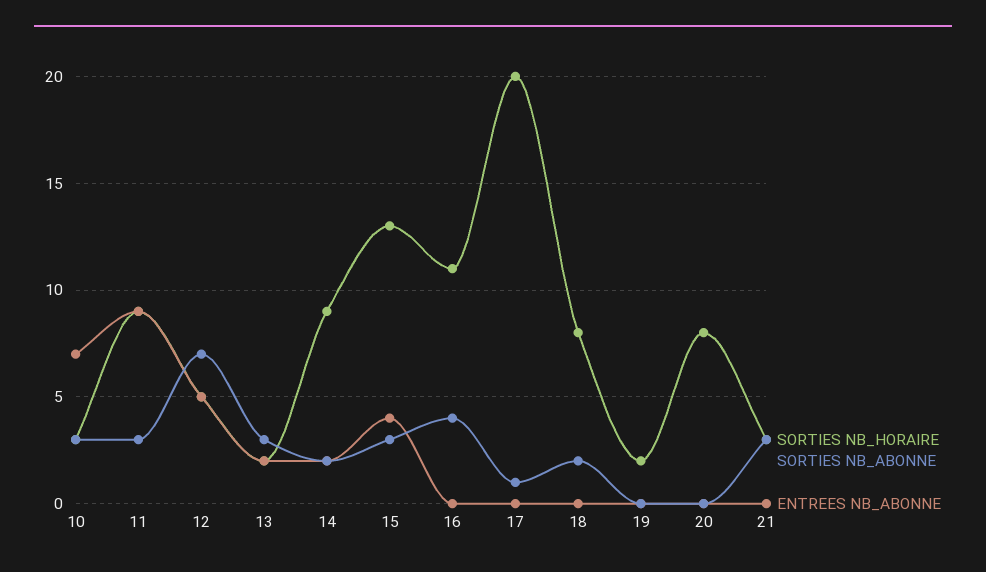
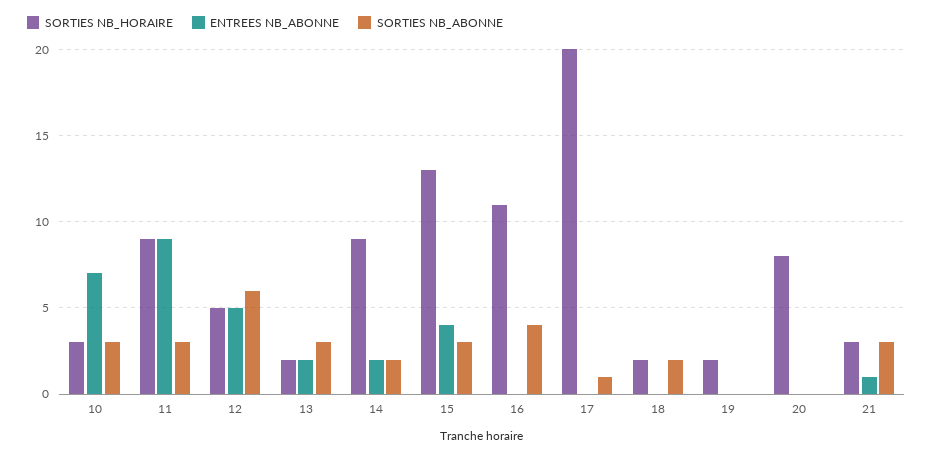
  {
    "SORTIES NB_HORAIRE": {
      "10": 3,
      "11": 9,
      "12": 5,
      "13": 2,
      "14": 9,
      "15": 13,
      "16": 11,
      "17": 20,
-     "18": 8,
+     "18": 2,
      "19": 2,
      "20": 8,
      "21": 3
    },
    "SORTIES NB_ABONNE": {
      "10": 3,
      "11": 3,
-     "12": 7,
+     "12": 6,
      "13": 3,
      "14": 2,
      "15": 3,
      "16": 4,
      "17": 1,
      "18": 2,
      "19": 0,
      "20": 0,
      "21": 3
    },
    "ENTREES NB_ABONNE": {
      "10": 7,
      "11": 9,
      "12": 5,
      "13": 2,
      "14": 2,
      "15": 4,
      "16": 0,
      "17": 0,
      "18": 0,
      "19": 0,
      "20": 0,
-     "21": 0
+     "21": 1
    }
  }

